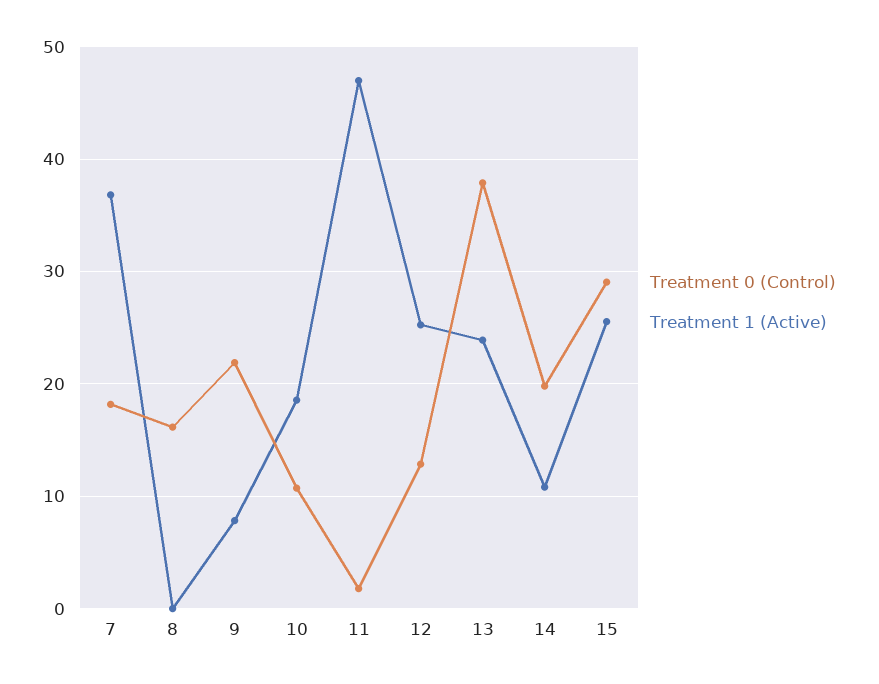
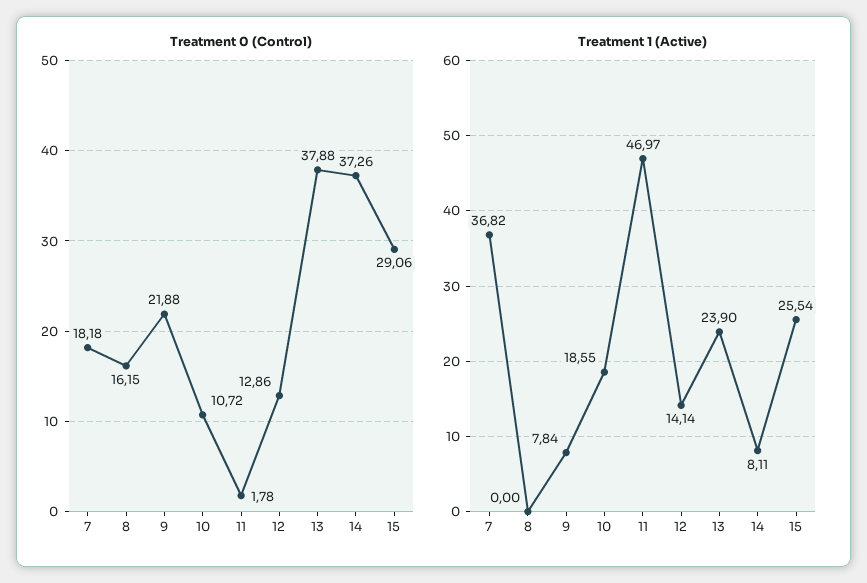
  {
    "Treatment 0 (Control)": {
      "7": 18.18,
      "8": 16.15,
      "9": 21.88,
      "10": 10.72,
      "11": 1.78,
      "12": 12.86,
      "13": 37.88,
-     "14": 20,
+     "14": 37.26,
      "15": 29.06
    },
    "Treatment 1 (Active)": {
      "7": 36.82,
      "8": 0,
      "9": 7.84,
      "10": 18.55,
      "11": 46.97,
-     "12": 25,
+     "12": 14.14,
      "13": 23.9,
-     "14": 11,
+     "14": 8.11,
      "15": 25.54
    }
  }

